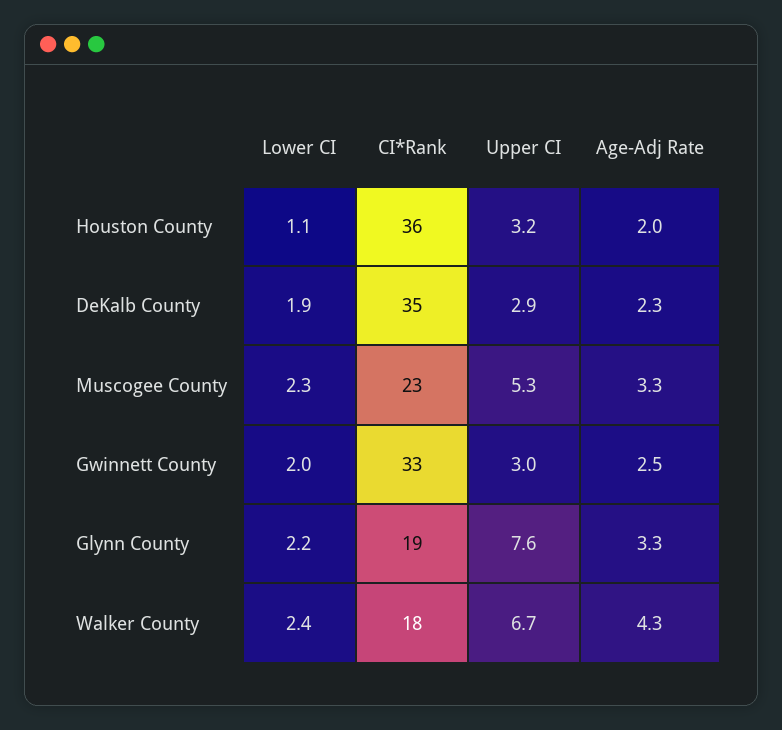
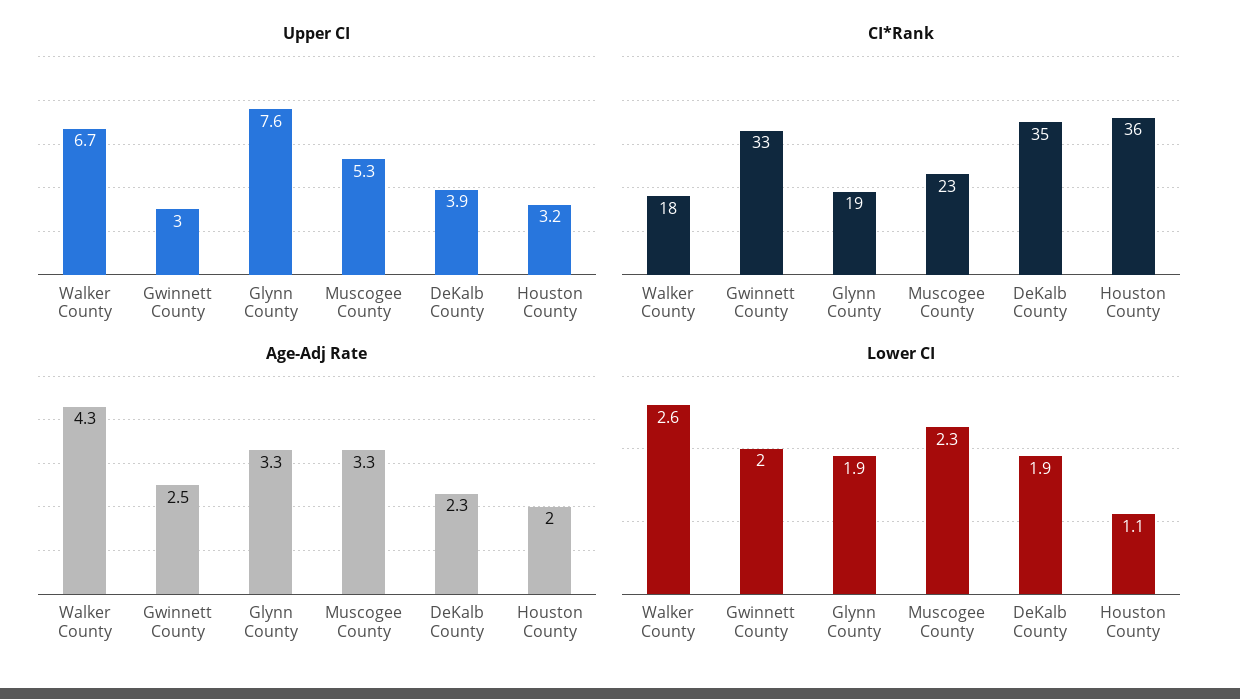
  {
    "Lower CI": {
      "Houston County": 1.1,
      "DeKalb County": 1.9,
      "Muscogee County": 2.3,
      "Gwinnett County": 2,
-     "Glynn County": 2.2,
+     "Glynn County": 1.9,
-     "Walker County": 2.4
+     "Walker County": 2.6
    },
    "CI*Rank": {
      "Houston County": 36,
      "DeKalb County": 35,
      "Muscogee County": 23,
      "Gwinnett County": 33,
      "Glynn County": 19,
      "Walker County": 18
    },
    "Upper CI": {
      "Houston County": 3.2,
-     "DeKalb County": 2.9,
+     "DeKalb County": 3.9,
      "Muscogee County": 5.3,
      "Gwinnett County": 3,
      "Glynn County": 7.6,
      "Walker County": 6.7
    },
    "Age-Adj Rate": {
      "Houston County": 2,
      "DeKalb County": 2.3,
      "Muscogee County": 3.3,
      "Gwinnett County": 2.5,
      "Glynn County": 3.3,
      "Walker County": 4.3
    }
  }

